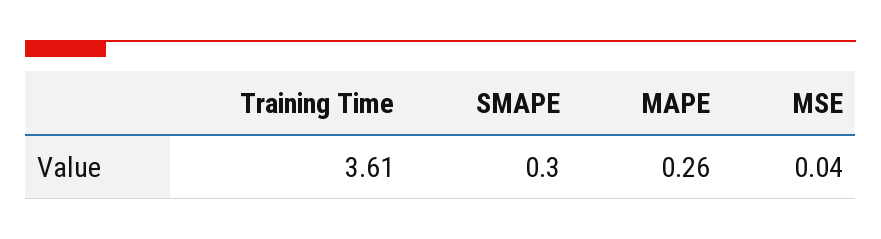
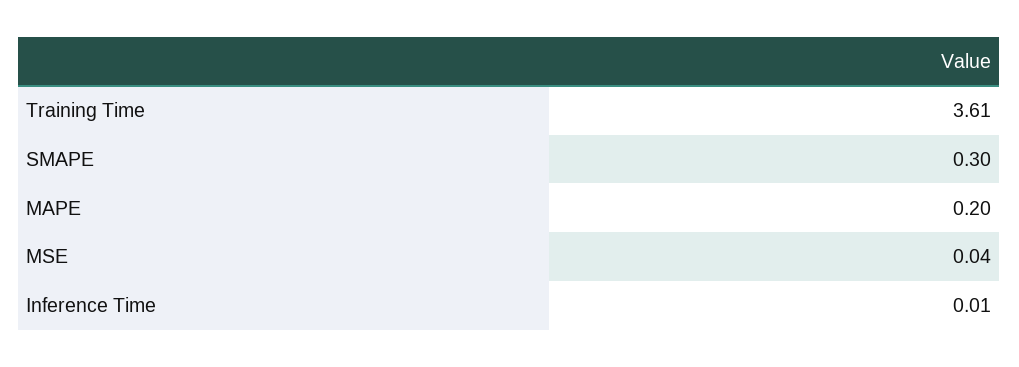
  {
    "Training Time": 3.61,
    "SMAPE": 0.3,
-   "MAPE": 0.26,
+   "MAPE": 0.2,
-   "MSE": 0.04
+   "MSE": 0.04,
+   "Inference Time": 0.01
  }

